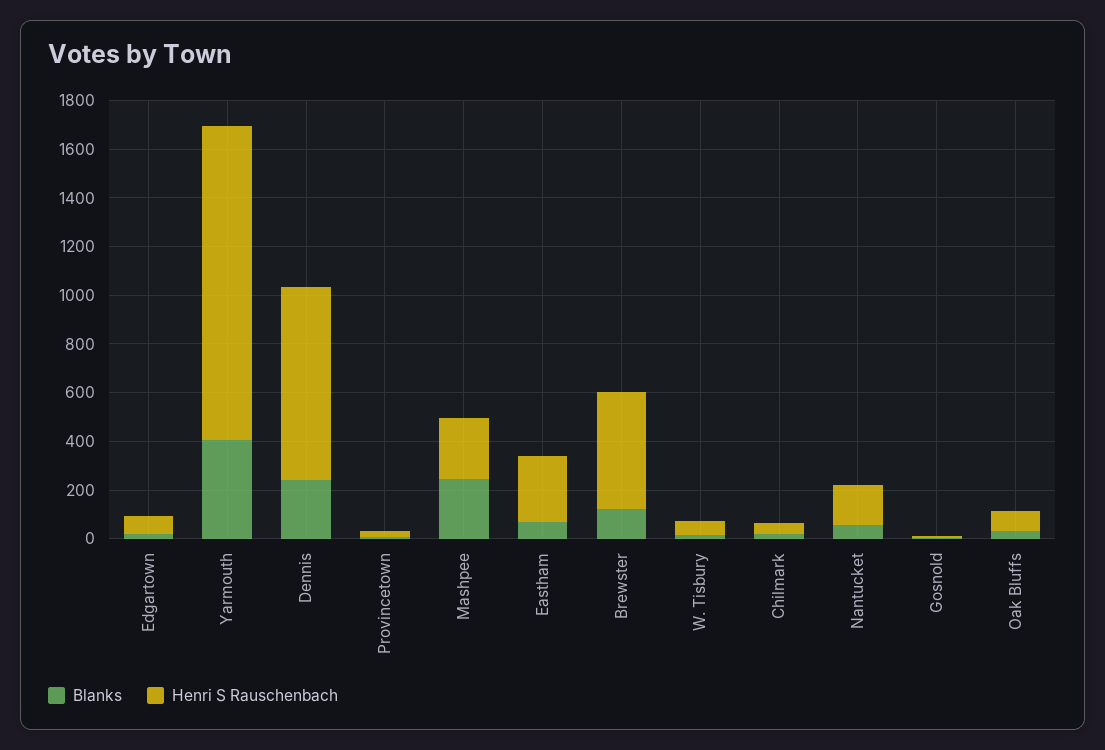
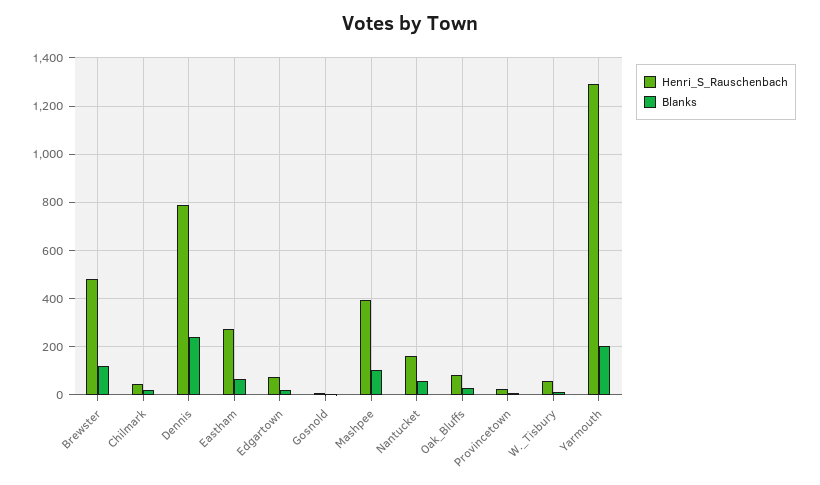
  {
    "Blanks": {
      "Edgartown": 25,
-     "Yarmouth": 400,
+     "Yarmouth": 200,
      "Dennis": 250,
      "Provincetown": 0,
-     "Mashpee": 250,
+     "Mashpee": 100,
      "Eastham": 75,
      "Brewster": 125,
      "W. Tisbury": 25,
      "Chilmark": 25,
      "Nantucket": 50,
      "Gosnold": 0,
      "Oak Bluffs": 25
    },
    "Henri S Rauschenbach": {
      "Edgartown": 75,
      "Yarmouth": 1300,
      "Dennis": 800,
      "Provincetown": 25,
-     "Mashpee": 250,
+     "Mashpee": 400,
      "Eastham": 275,
      "Brewster": 475,
      "W. Tisbury": 50,
      "Chilmark": 50,
      "Nantucket": 175,
      "Gosnold": 0,
      "Oak Bluffs": 75
    }
  }

